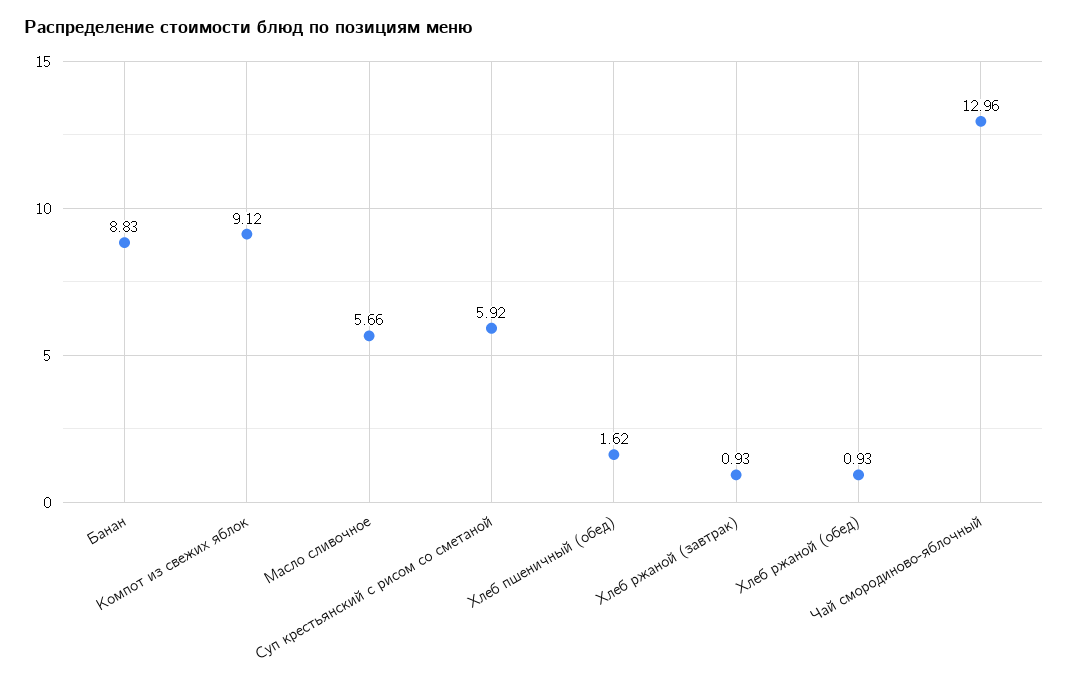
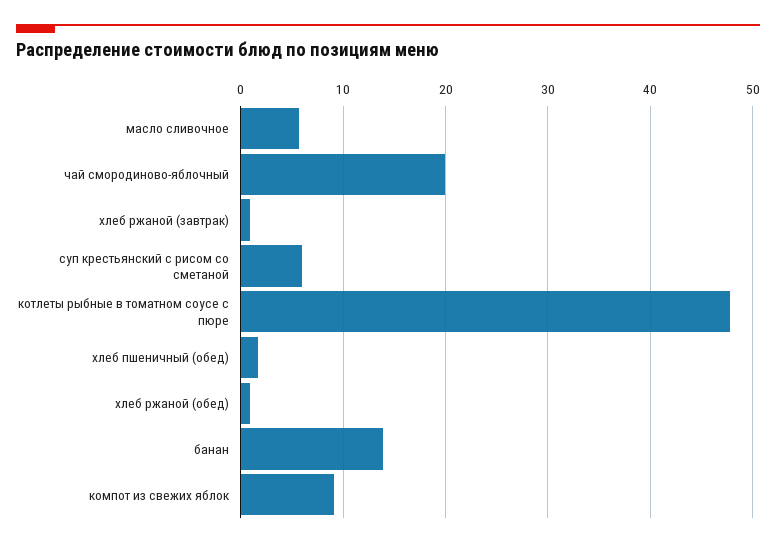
  {
-   "Банан": 8.83,
+   "Банан": 14,
    "Компот из свежих яблок": 9.12,
    "Масло сливочное": 5.66,
    "Суп крестьянский с рисом со сметаной": 5.92,
    "Хлеб пшеничный (обед)": 1.62,
    "Хлеб ржаной (завтрак)": 0.93,
    "Хлеб ржаной (обед)": 0.93,
-   "Чай смородиново-яблочный": 12.96
+   "Чай смородиново-яблочный": 20,
+   "котлеты рыбные в томатном соусе с пюре": 48
  }

